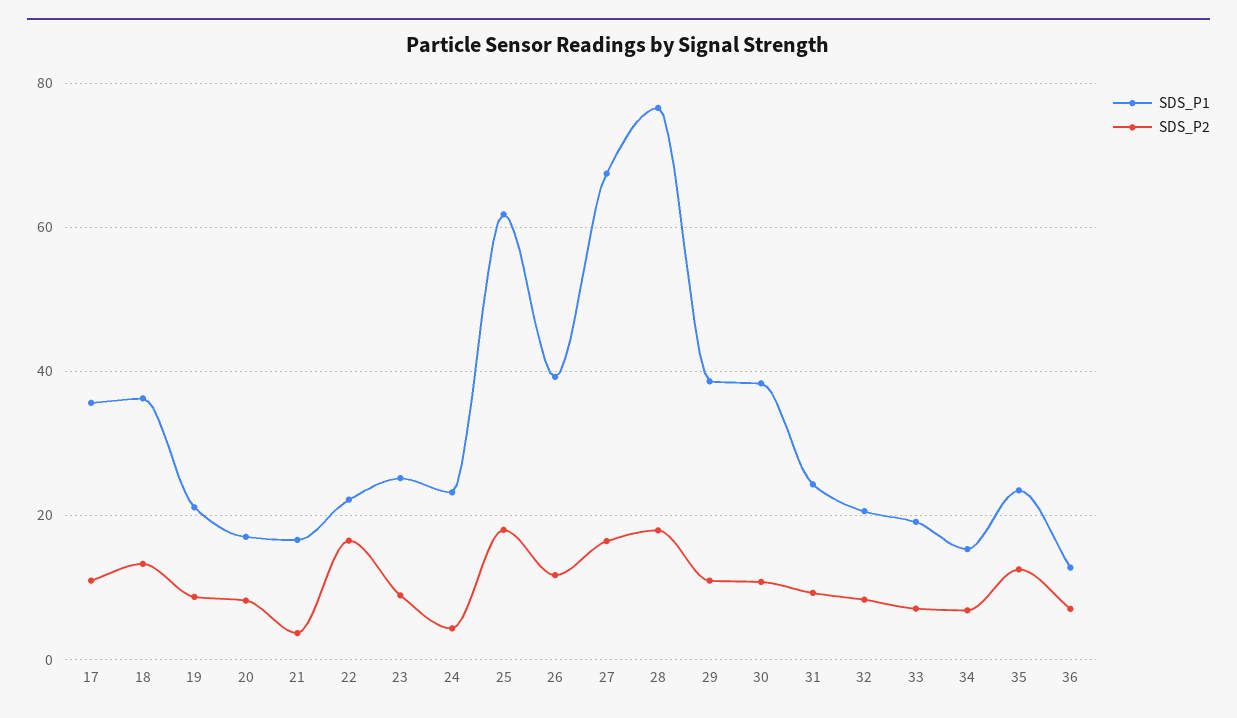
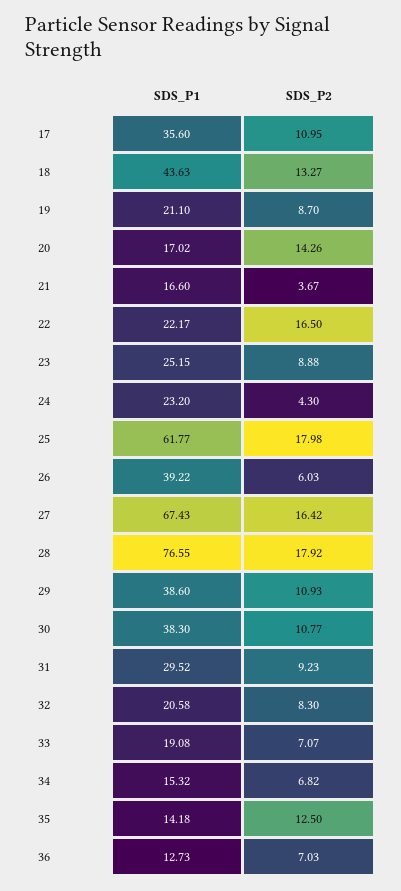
  {
    "SDS_P1": {
      "17": 35.6,
-     "18": 36,
+     "18": 43.63,
      "19": 21.1,
      "20": 17.02,
      "21": 16.6,
      "22": 22.17,
      "23": 25.15,
      "24": 23.2,
      "25": 61.77,
      "26": 39.22,
      "27": 67.43,
      "28": 76.55,
      "29": 38.6,
      "30": 38.3,
-     "31": 24,
+     "31": 29.52,
      "32": 20.58,
      "33": 19.08,
      "34": 15.32,
-     "35": 24,
+     "35": 14.18,
      "36": 12.73
    },
    "SDS_P2": {
      "17": 10.95,
      "18": 13.27,
      "19": 8.7,
-     "20": 8,
+     "20": 14.26,
      "21": 3.67,
      "22": 16.5,
      "23": 8.88,
      "24": 4.3,
      "25": 17.98,
-     "26": 12,
+     "26": 6.03,
      "27": 16.42,
      "28": 17.92,
      "29": 10.93,
      "30": 10.77,
      "31": 9.23,
      "32": 8.3,
      "33": 7.07,
      "34": 6.82,
      "35": 12.5,
      "36": 7.03
    }
  }

